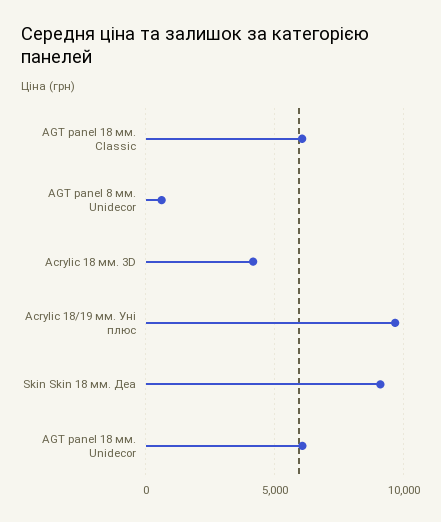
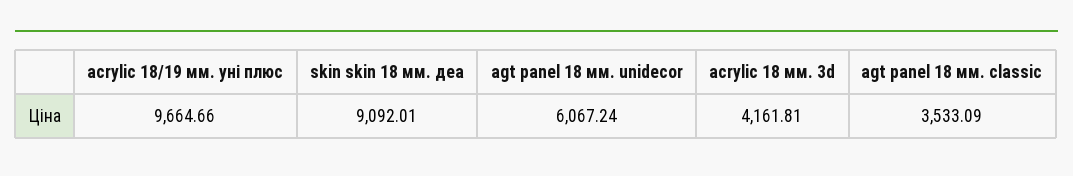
  {
-   "AGT panel 18 мм. Classic": 6000,
+   "AGT panel 18 мм. Classic": 3533.09,
-   "AGT panel 8 мм. Unidecor": 500,
    "Acrylic 18 мм. 3D": 4161.81,
    "Acrylic 18/19 мм. Уні плюс": 9664.66,
    "Skin Skin 18 мм. Деа": 9092.01,
    "AGT panel 18 мм. Unidecor": 6067.24
  }

